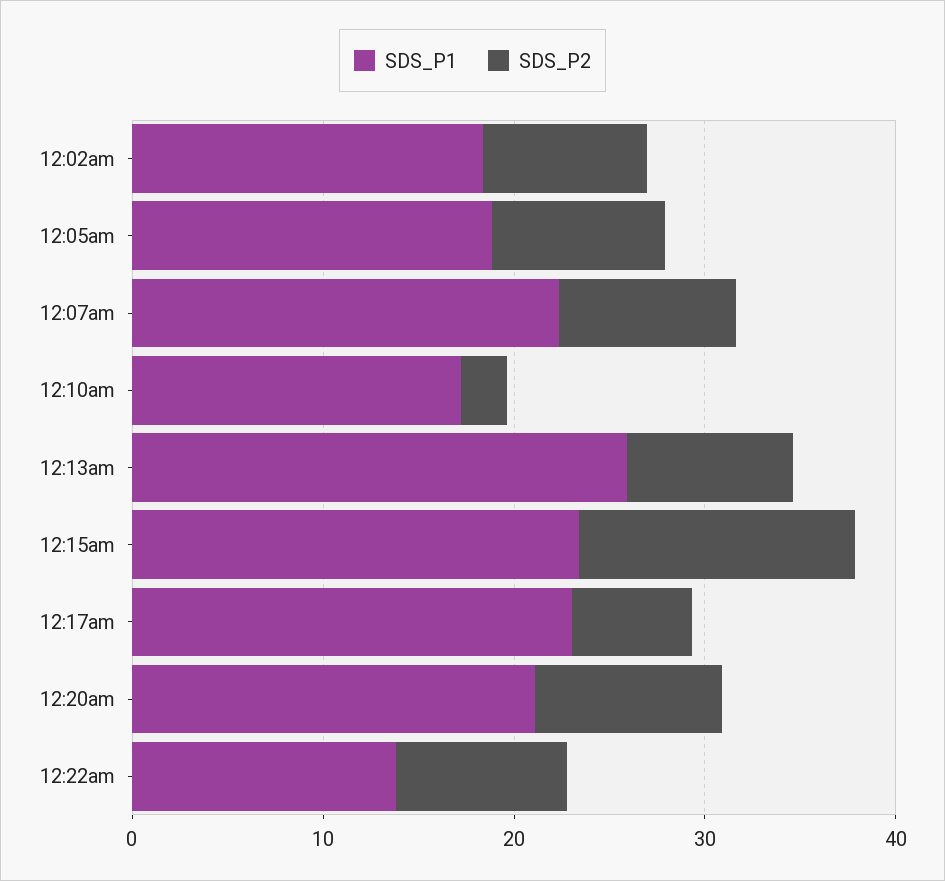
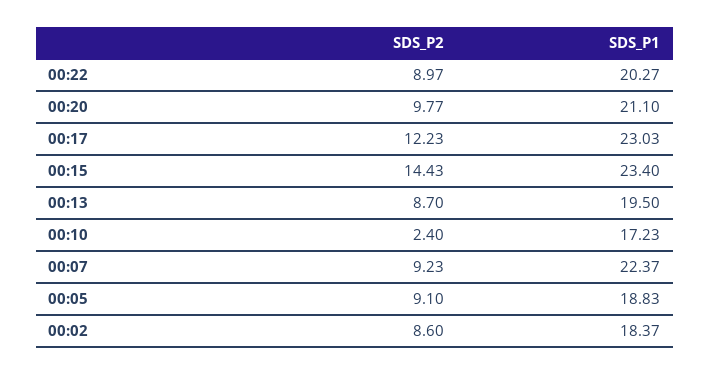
  {
    "SDS_P1": {
      "12:02am": 18.37,
      "12:05am": 18.83,
      "12:07am": 22.37,
      "12:10am": 17.23,
-     "12:13am": 26,
+     "12:13am": 19.5,
      "12:15am": 23.4,
      "12:17am": 23.03,
      "12:20am": 21.1,
-     "12:22am": 14
+     "12:22am": 20.27
    },
    "SDS_P2": {
      "12:02am": 8.6,
      "12:05am": 9.1,
      "12:07am": 9.23,
      "12:10am": 2.4,
      "12:13am": 8.7,
      "12:15am": 14.43,
-     "12:17am": 6,
+     "12:17am": 12.23,
      "12:20am": 9.77,
      "12:22am": 8.97
    }
  }

